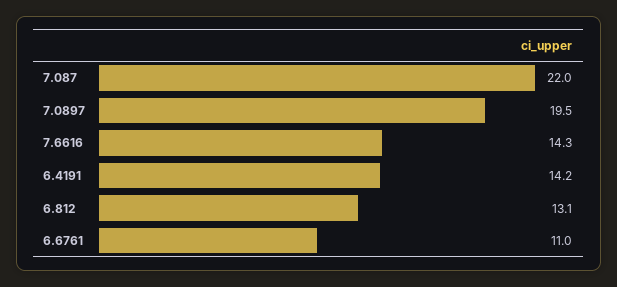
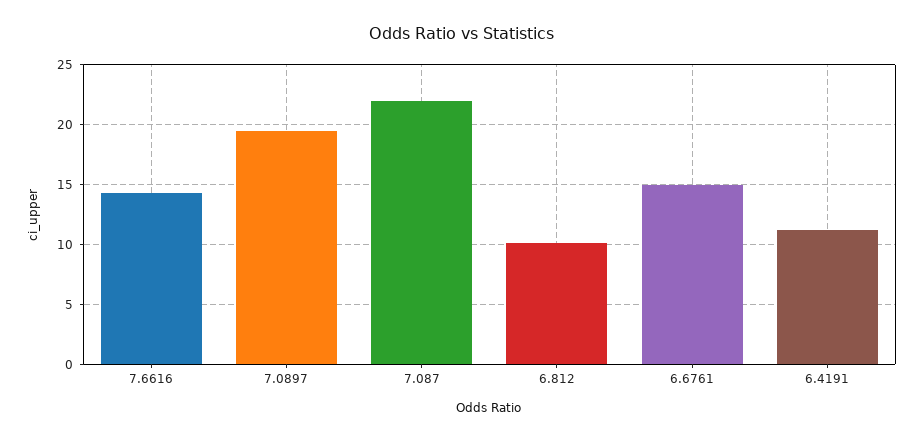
  {
    "7.087": 22,
    "7.0897": 19.5,
    "7.6616": 14.3,
-   "6.4191": 14.2,
+   "6.4191": 11,
-   "6.812": 13.1,
+   "6.812": 10,
-   "6.6761": 11
+   "6.6761": 15
  }

